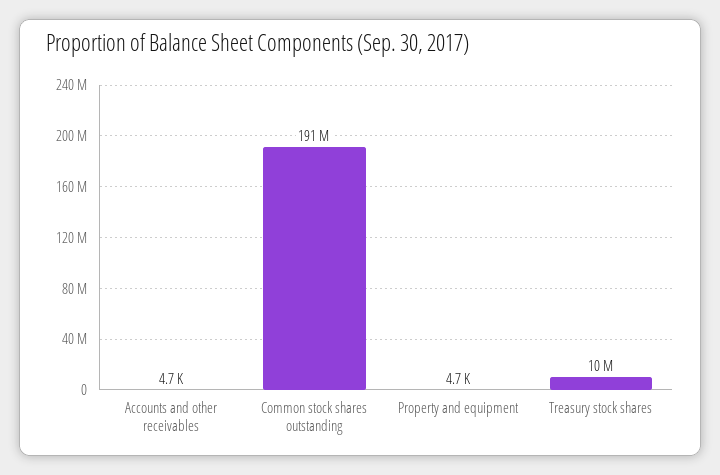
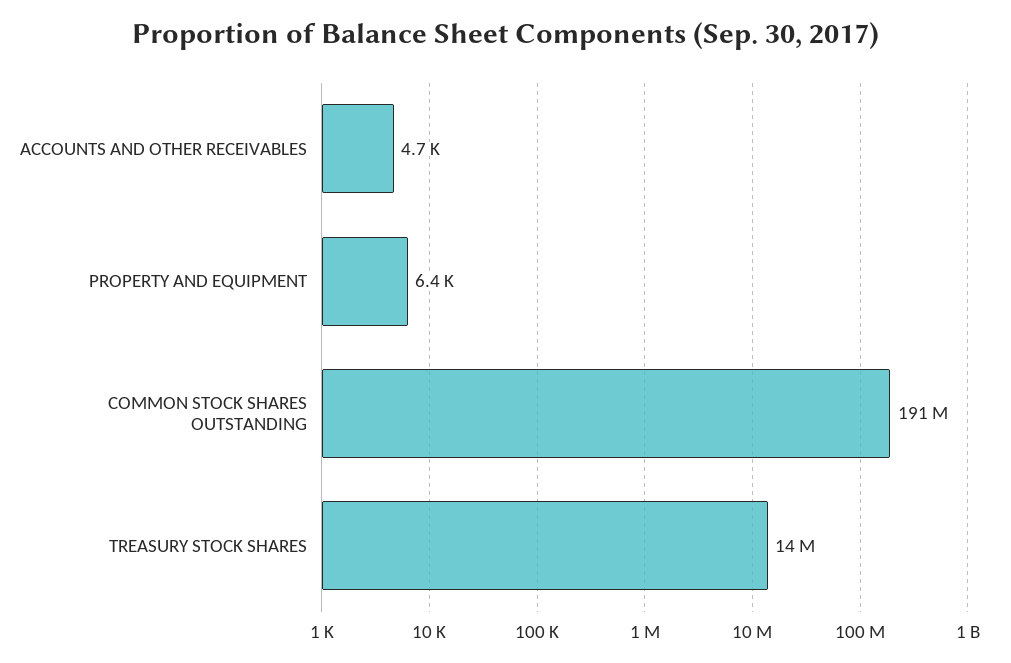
  {
    "Accounts and other receivables": 4700,
    "Common stock shares outstanding": 191000000,
-   "Property and equipment": 4700,
+   "Property and equipment": 6400,
-   "Treasury stock shares": 10000000
+   "Treasury stock shares": 14000000
  }

